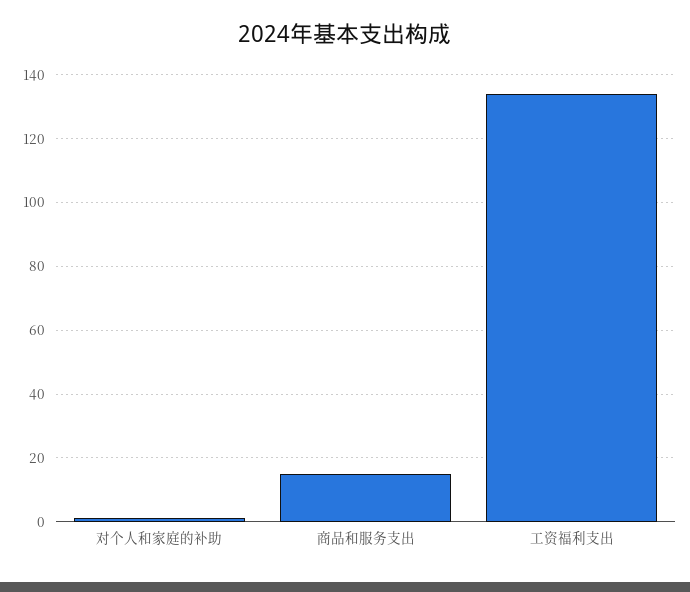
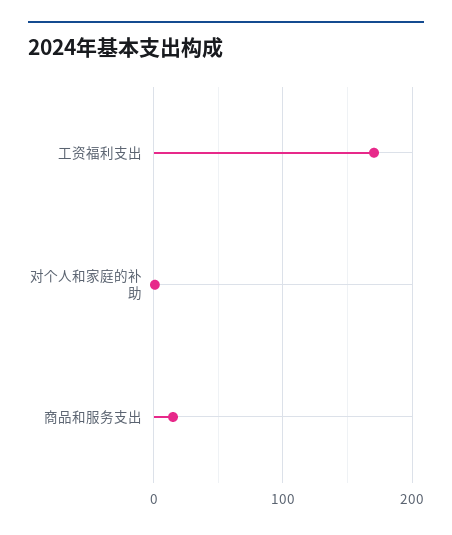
  {
    "对个人和家庭的补助": 2,
    "商品和服务支出": 16,
-   "工资福利支出": 134
+   "工资福利支出": 170
  }

